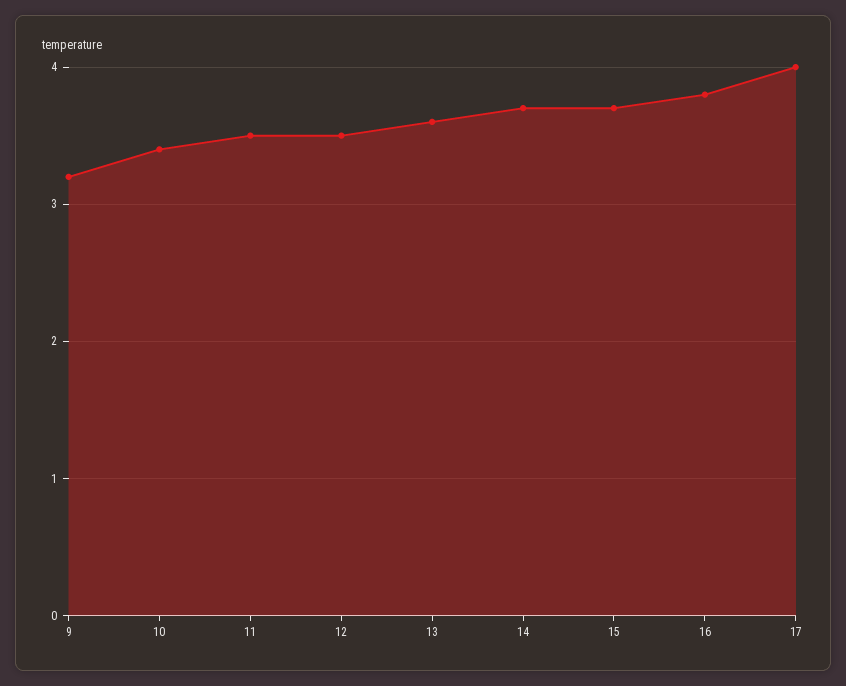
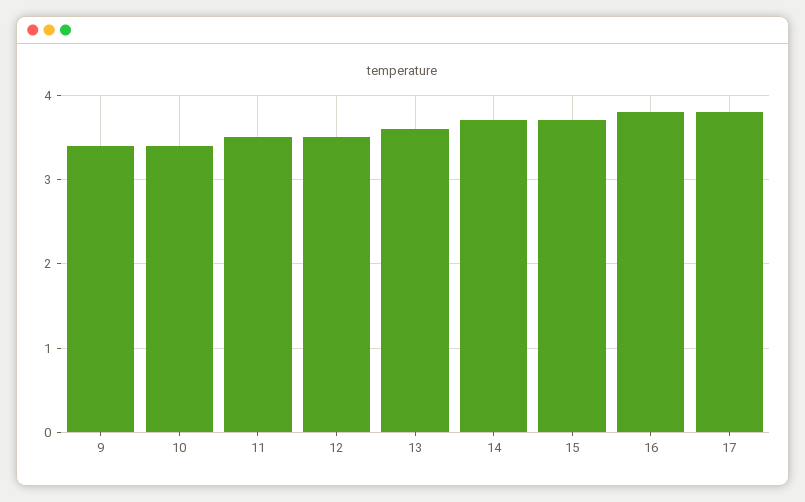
  {
-   "9": 3.2,
+   "9": 3.4,
    "10": 3.4,
    "11": 3.5,
    "12": 3.5,
    "13": 3.6,
    "14": 3.7,
    "15": 3.7,
    "16": 3.8,
-   "17": 4
+   "17": 3.8
  }

